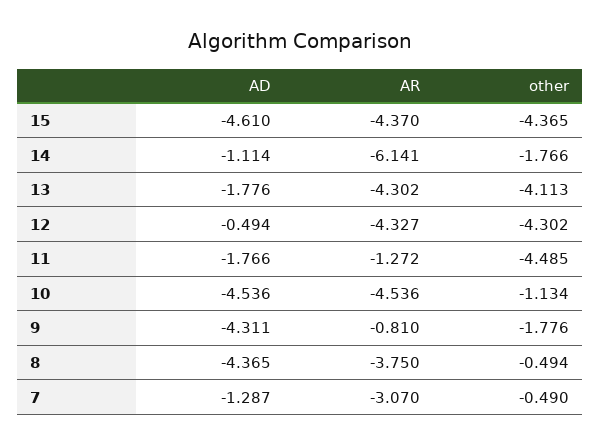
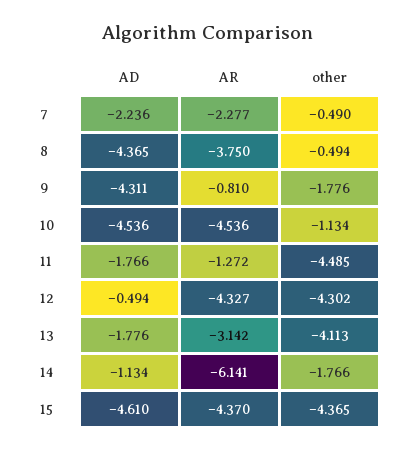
  {
    "AD": {
      "15": -4.61,
-     "14": -1.114,
+     "14": -1.134,
      "13": -1.776,
      "12": -0.494,
      "11": -1.766,
      "10": -4.536,
      "9": -4.311,
      "8": -4.365,
-     "7": -1.287
+     "7": -2.236
    },
    "AR": {
      "15": -4.37,
      "14": -6.141,
-     "13": -4.302,
+     "13": -3.142,
      "12": -4.327,
      "11": -1.272,
      "10": -4.536,
      "9": -0.81,
      "8": -3.75,
-     "7": -3.07
+     "7": -2.277
    },
    "other": {
      "15": -4.365,
      "14": -1.766,
      "13": -4.113,
      "12": -4.302,
      "11": -4.485,
      "10": -1.134,
      "9": -1.776,
      "8": -0.494,
      "7": -0.49
    }
  }

